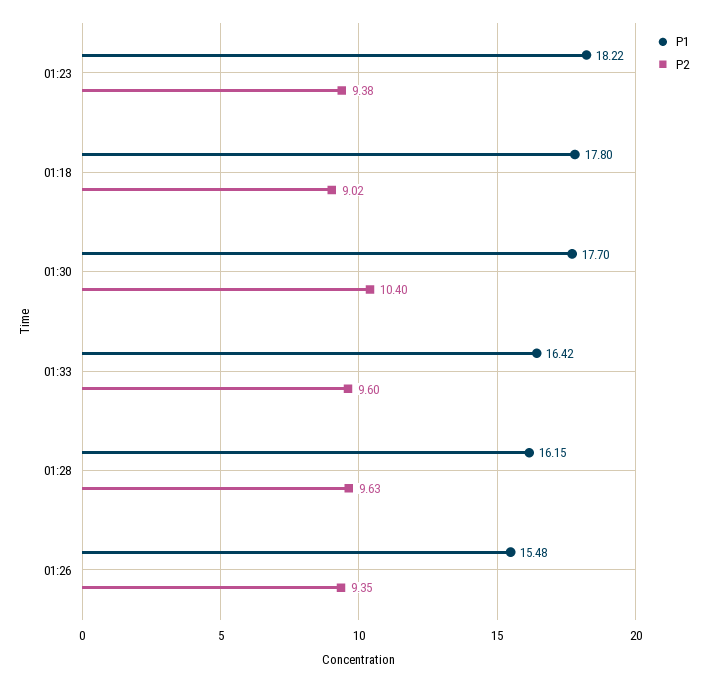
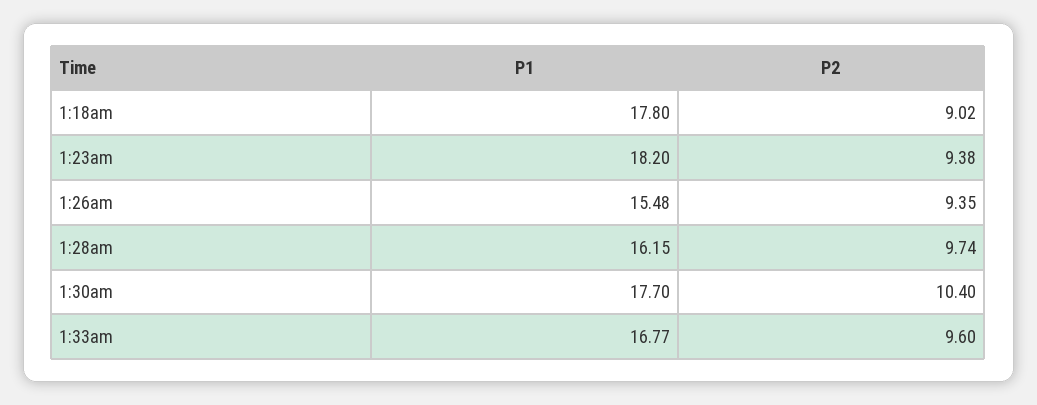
  {
    "P1": {
-     "01:23": 18.22,
+     "01:23": 18.2,
      "01:18": 17.8,
      "01:30": 17.7,
-     "01:33": 16.42,
+     "01:33": 16.77,
      "01:28": 16.15,
      "01:26": 15.48
    },
    "P2": {
      "01:23": 9.38,
      "01:18": 9.02,
      "01:30": 10.4,
      "01:33": 9.6,
-     "01:28": 9.63,
+     "01:28": 9.74,
      "01:26": 9.35
    }
  }

